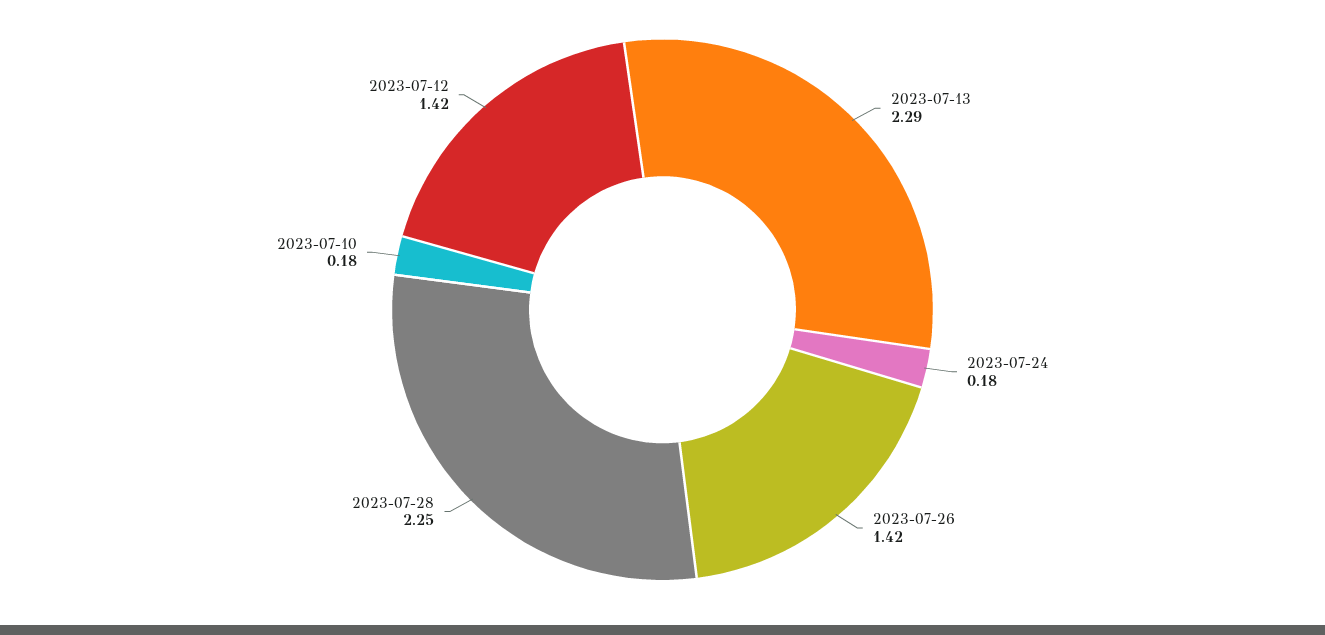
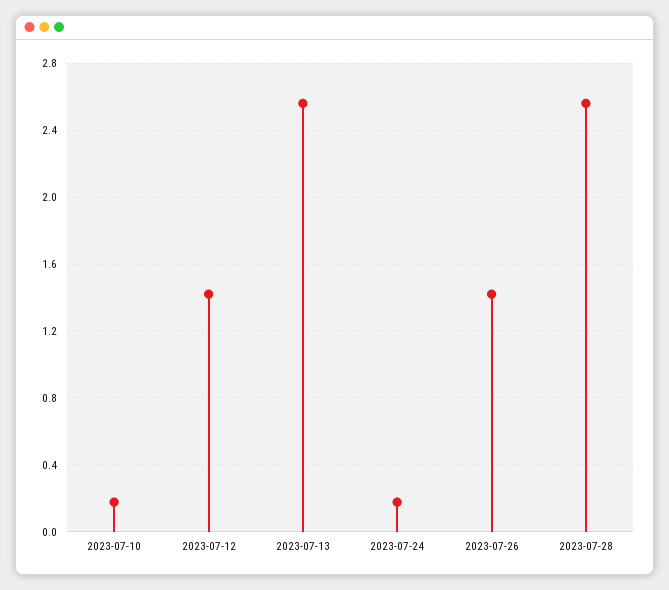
  {
-   "2023-07-13": 2.29,
+   "2023-07-13": 2.55,
    "2023-07-24": 0.18,
    "2023-07-26": 1.42,
-   "2023-07-28": 2.25,
+   "2023-07-28": 2.55,
    "2023-07-10": 0.18,
    "2023-07-12": 1.42
  }

